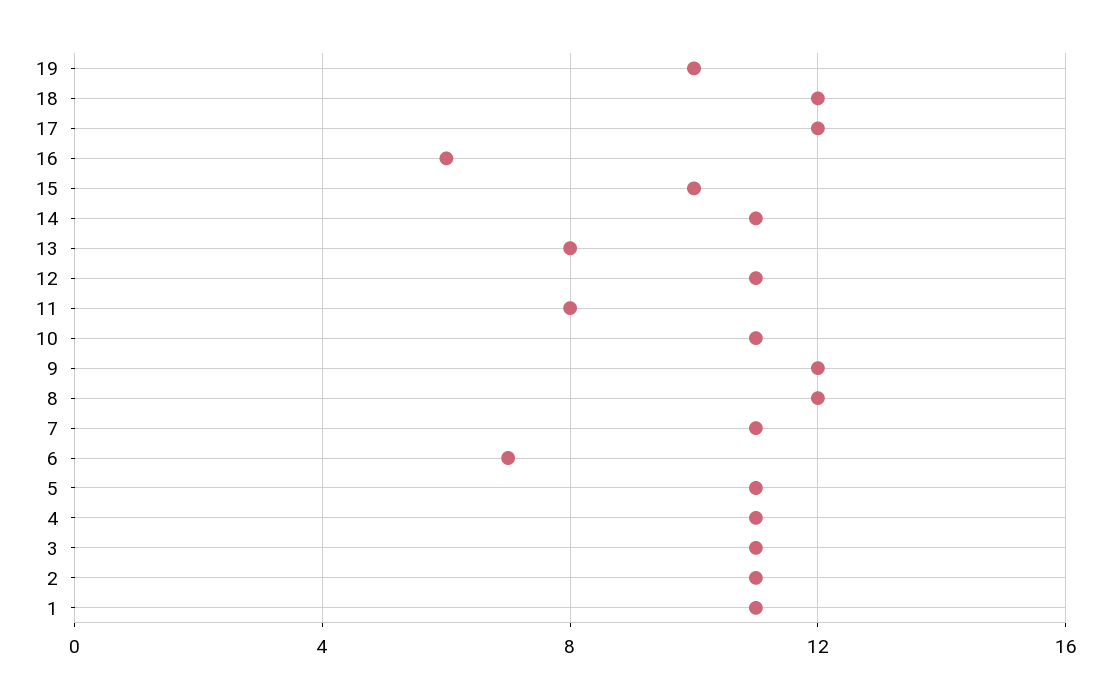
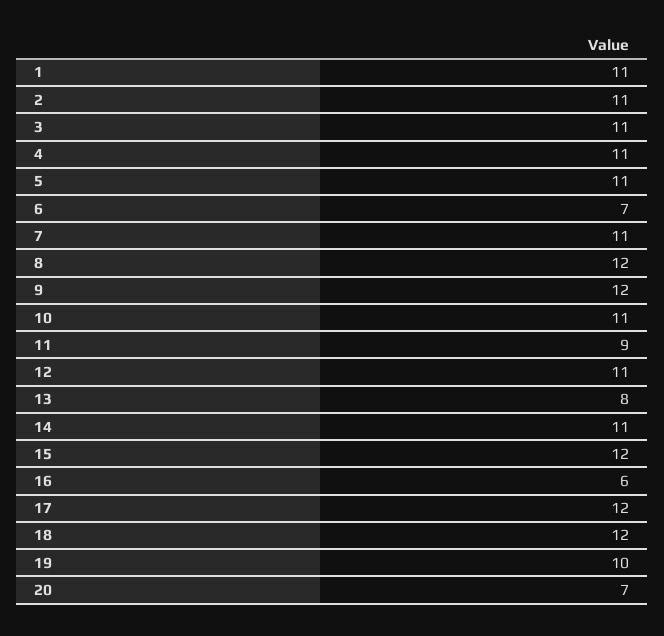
  {
    "19": 10,
    "18": 12,
    "17": 12,
    "16": 6,
-   "15": 10,
+   "15": 12,
    "14": 11,
    "13": 8,
    "12": 11,
-   "11": 8,
+   "11": 9,
    "10": 11,
    "9": 12,
    "8": 12,
    "7": 11,
    "6": 7,
    "5": 11,
    "4": 11,
    "3": 11,
    "2": 11,
-   "1": 11
+   "1": 11,
+   "20": 7
  }

